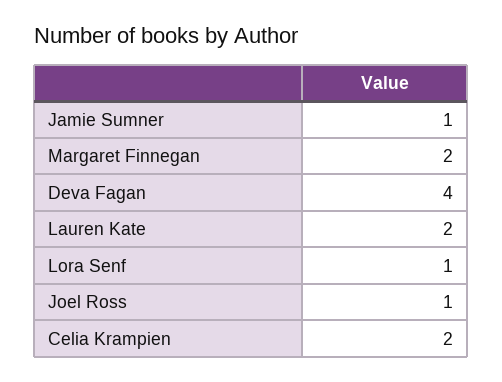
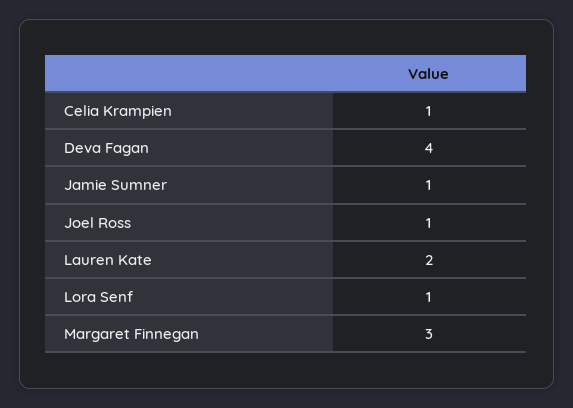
  {
    "Jamie Sumner": 1,
-   "Margaret Finnegan": 2,
+   "Margaret Finnegan": 3,
    "Deva Fagan": 4,
    "Lauren Kate": 2,
    "Lora Senf": 1,
    "Joel Ross": 1,
-   "Celia Krampien": 2
+   "Celia Krampien": 1
  }

